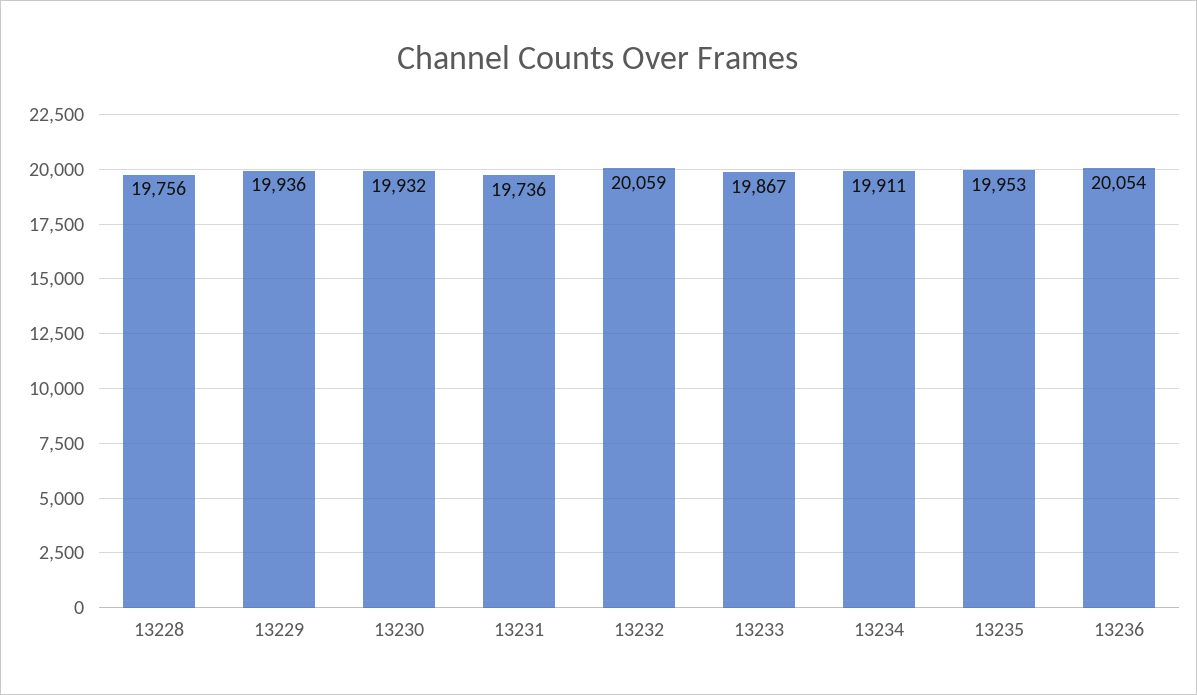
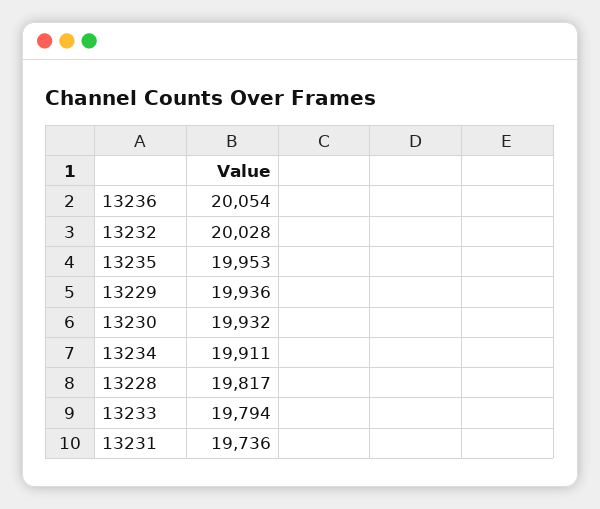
  {
-   "13228": 19756,
+   "13228": 19817,
    "13229": 19936,
    "13230": 19932,
    "13231": 19736,
-   "13232": 20059,
+   "13232": 20028,
-   "13233": 19867,
+   "13233": 19794,
    "13234": 19911,
    "13235": 19953,
    "13236": 20054
  }

